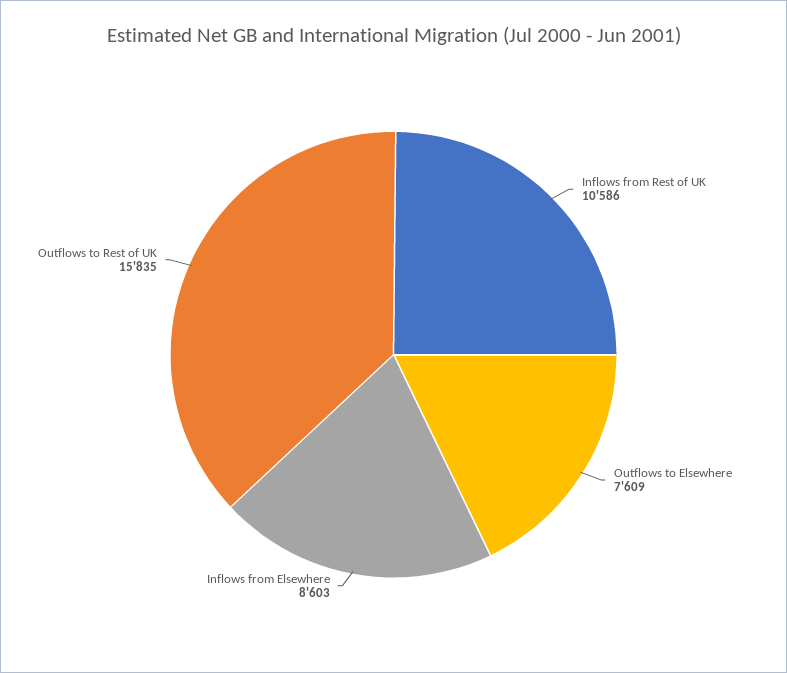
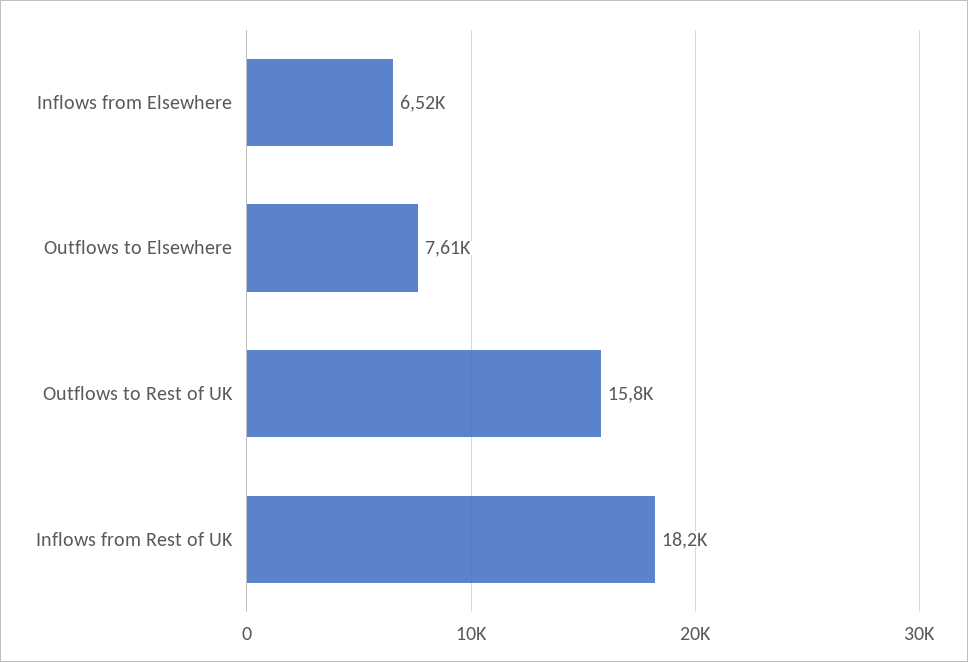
  {
-   "Inflows from Rest of UK": 10586,
+   "Inflows from Rest of UK": 18200,
    "Outflows to Elsewhere": 7609,
-   "Inflows from Elsewhere": 8603,
+   "Inflows from Elsewhere": 6520,
    "Outflows to Rest of UK": 15835
  }

